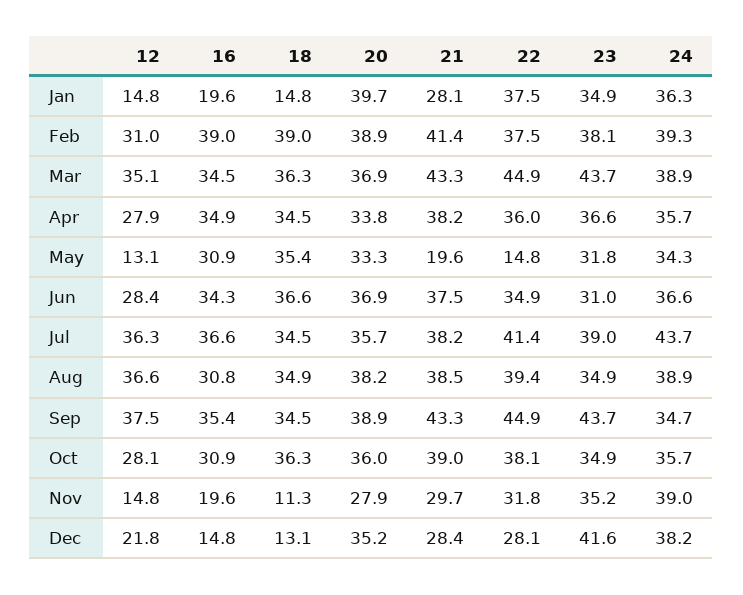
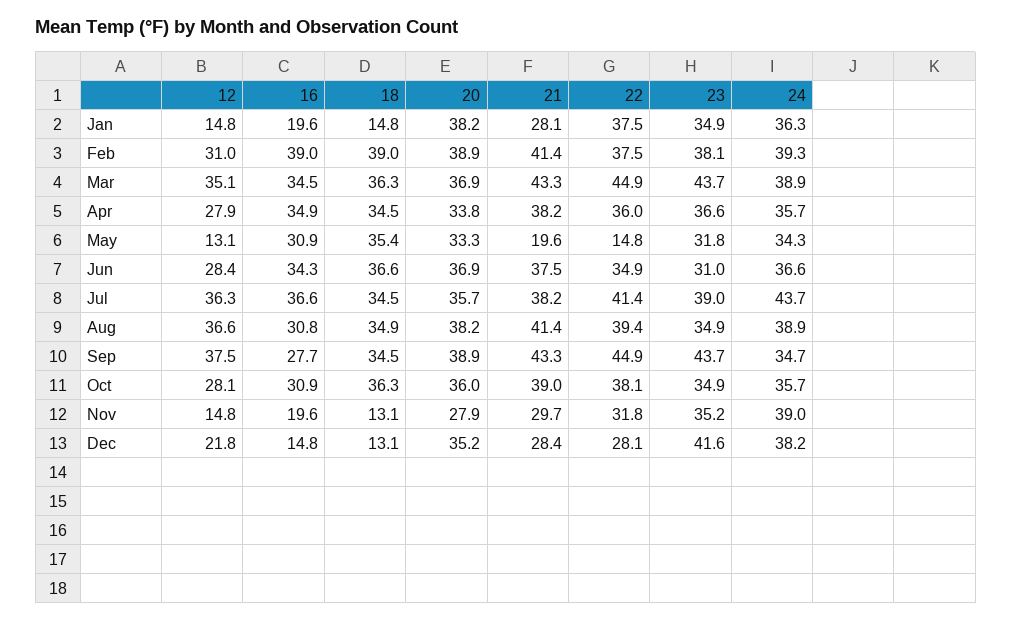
  {
    "12": {
      "Jan": 14.8,
      "Feb": 31,
      "Mar": 35.1,
      "Apr": 27.9,
      "May": 13.1,
      "Jun": 28.4,
      "Jul": 36.3,
      "Aug": 36.6,
      "Sep": 37.5,
      "Oct": 28.1,
      "Nov": 14.8,
      "Dec": 21.8
    },
    "16": {
      "Jan": 19.6,
      "Feb": 39,
      "Mar": 34.5,
      "Apr": 34.9,
      "May": 30.9,
      "Jun": 34.3,
      "Jul": 36.6,
      "Aug": 30.8,
-     "Sep": 35.4,
+     "Sep": 27.7,
      "Oct": 30.9,
      "Nov": 19.6,
      "Dec": 14.8
    },
    "18": {
      "Jan": 14.8,
      "Feb": 39,
      "Mar": 36.3,
      "Apr": 34.5,
      "May": 35.4,
      "Jun": 36.6,
      "Jul": 34.5,
      "Aug": 34.9,
      "Sep": 34.5,
      "Oct": 36.3,
-     "Nov": 11.3,
+     "Nov": 13.1,
      "Dec": 13.1
    },
    "20": {
-     "Jan": 39.7,
+     "Jan": 38.2,
      "Feb": 38.9,
      "Mar": 36.9,
      "Apr": 33.8,
      "May": 33.3,
      "Jun": 36.9,
      "Jul": 35.7,
      "Aug": 38.2,
      "Sep": 38.9,
      "Oct": 36,
      "Nov": 27.9,
      "Dec": 35.2
    },
    "21": {
      "Jan": 28.1,
      "Feb": 41.4,
      "Mar": 43.3,
      "Apr": 38.2,
      "May": 19.6,
      "Jun": 37.5,
      "Jul": 38.2,
-     "Aug": 38.5,
+     "Aug": 41.4,
      "Sep": 43.3,
      "Oct": 39,
      "Nov": 29.7,
      "Dec": 28.4
    },
    "22": {
      "Jan": 37.5,
      "Feb": 37.5,
      "Mar": 44.9,
      "Apr": 36,
      "May": 14.8,
      "Jun": 34.9,
      "Jul": 41.4,
      "Aug": 39.4,
      "Sep": 44.9,
      "Oct": 38.1,
      "Nov": 31.8,
      "Dec": 28.1
    },
    "23": {
      "Jan": 34.9,
      "Feb": 38.1,
      "Mar": 43.7,
      "Apr": 36.6,
      "May": 31.8,
      "Jun": 31,
      "Jul": 39,
      "Aug": 34.9,
      "Sep": 43.7,
      "Oct": 34.9,
      "Nov": 35.2,
      "Dec": 41.6
    },
    "24": {
      "Jan": 36.3,
      "Feb": 39.3,
      "Mar": 38.9,
      "Apr": 35.7,
      "May": 34.3,
      "Jun": 36.6,
      "Jul": 43.7,
      "Aug": 38.9,
      "Sep": 34.7,
      "Oct": 35.7,
      "Nov": 39,
      "Dec": 38.2
    }
  }

